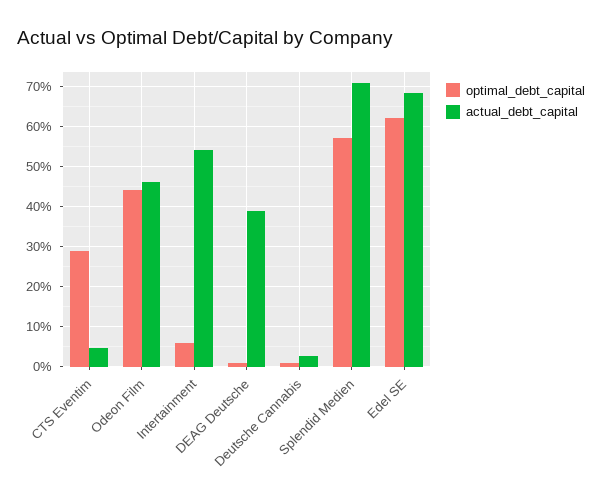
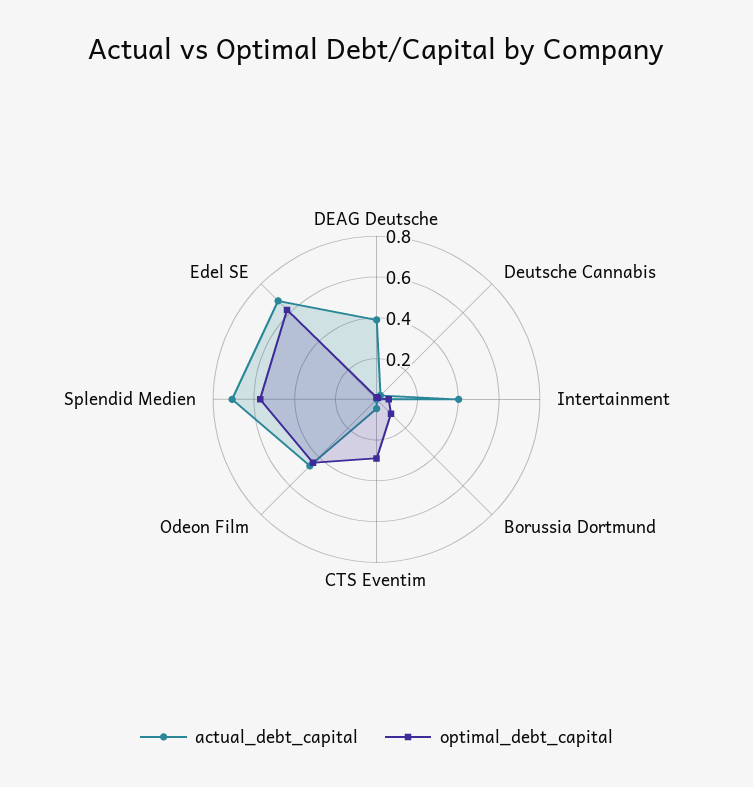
  {
    "optimal_debt_capital": {
      "CTS Eventim": 0.3,
      "Odeon Film": 0.44,
      "Intertainment": 0.06,
      "DEAG Deutsche": 0.02,
      "Deutsche Cannabis": 0.02,
      "Splendid Medien": 0.58,
-     "Edel SE": 0.62
+     "Edel SE": 0.62,
+     "Borussia Dortmund": 0.1
    },
    "actual_debt_capital": {
      "CTS Eventim": 0.04,
      "Odeon Film": 0.46,
-     "Intertainment": 0.54,
+     "Intertainment": 0.4,
      "DEAG Deutsche": 0.38,
      "Deutsche Cannabis": 0.02,
      "Splendid Medien": 0.7,
-     "Edel SE": 0.68
+     "Edel SE": 0.68,
+     "Borussia Dortmund": 0
    }
  }

